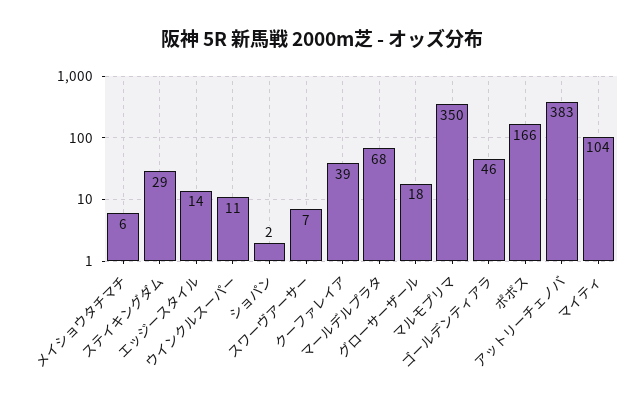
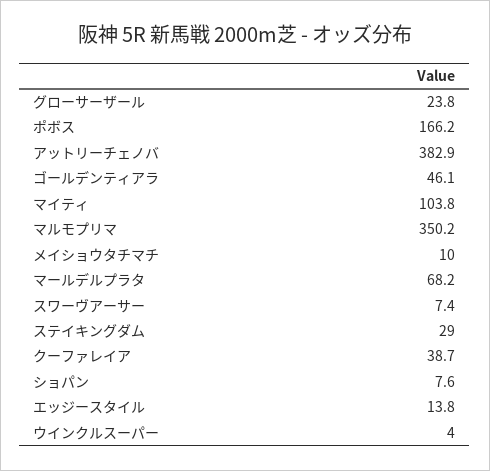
  {
-   "メイショウタチマチ": 6,
+   "メイショウタチマチ": 10,
    "ステイキングダム": 29,
    "エッジースタイル": 13.8,
-   "ウインクルスーパー": 11,
+   "ウインクルスーパー": 4,
-   "ショパン": 2,
+   "ショパン": 7.6,
    "スワーヴアーサー": 7.4,
    "クーファレイア": 38.7,
    "マールデルプラタ": 68.2,
-   "グローサーザール": 18,
+   "グローサーザール": 23.8,
    "マルモプリマ": 350.2,
    "ゴールデンティアラ": 46.1,
    "ポボス": 166.2,
    "アットリーチェノバ": 382.9,
    "マイティ": 103.8
  }

